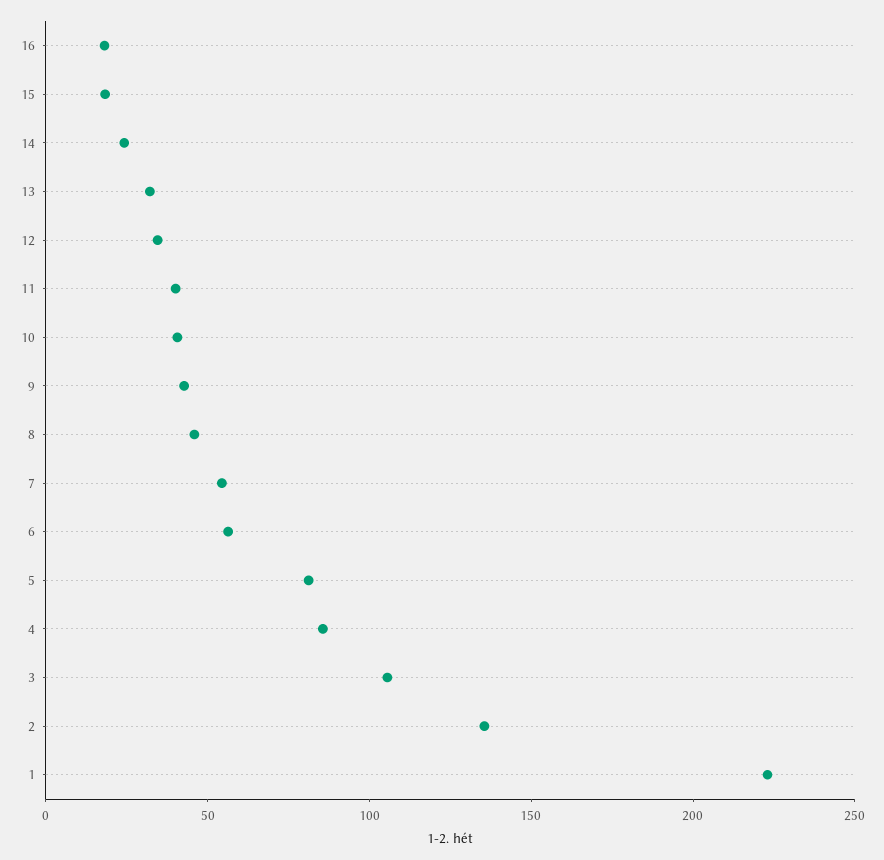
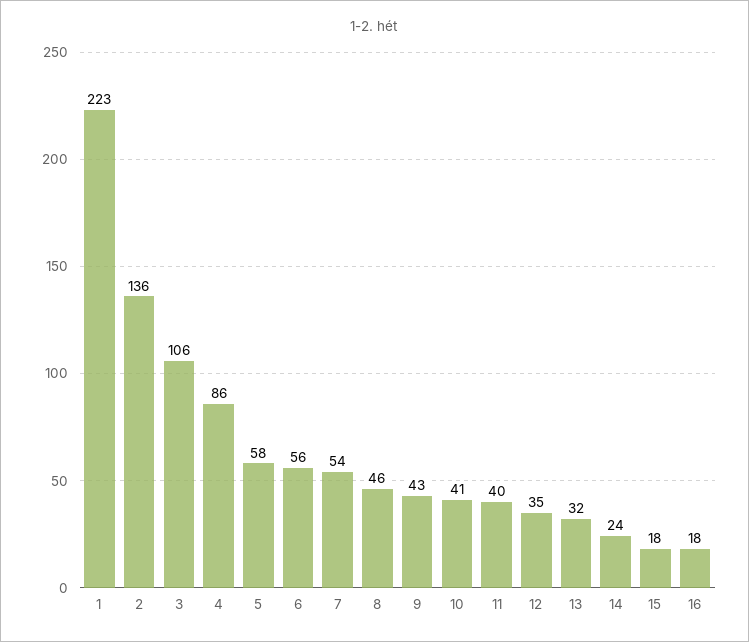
  {
    "16": 18,
    "15": 18,
    "14": 24,
    "13": 32,
    "12": 35,
    "11": 40,
    "10": 41,
    "9": 43,
    "8": 46,
    "7": 54,
    "6": 56,
-   "5": 80,
+   "5": 58,
    "4": 86,
    "3": 106,
    "2": 136,
    "1": 223
  }

